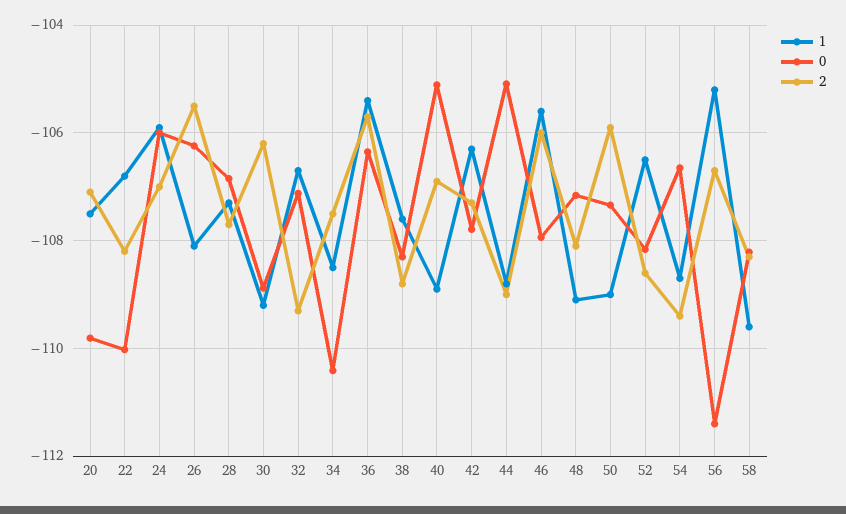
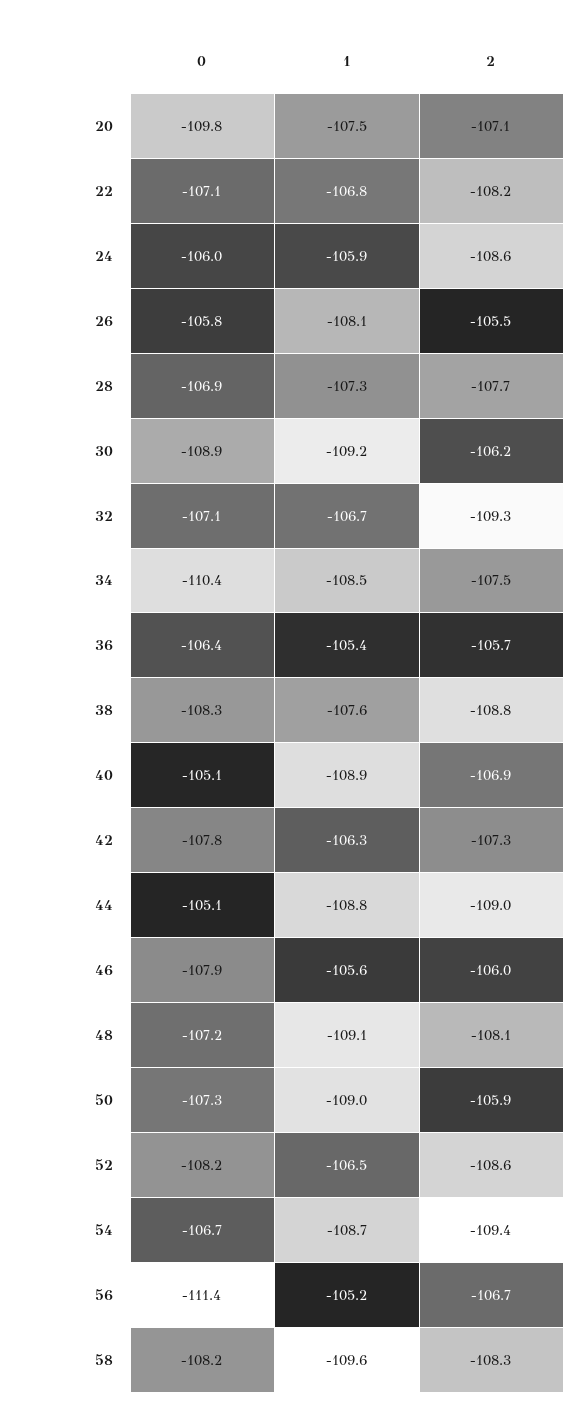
  {
    "1": {
      "20": -107.5,
      "22": -106.8,
      "24": -105.9,
      "26": -108.1,
      "28": -107.3,
      "30": -109.2,
      "32": -106.7,
      "34": -108.5,
      "36": -105.4,
      "38": -107.6,
      "40": -108.9,
      "42": -106.3,
      "44": -108.8,
      "46": -105.6,
      "48": -109.1,
      "50": -109,
      "52": -106.5,
      "54": -108.7,
      "56": -105.2,
      "58": -109.6
    },
    "0": {
      "20": -109.8,
-     "22": -110,
+     "22": -107.1,
      "24": -106,
-     "26": -106.2,
+     "26": -105.8,
      "28": -106.9,
      "30": -108.9,
      "32": -107.1,
      "34": -110.4,
      "36": -106.4,
      "38": -108.3,
      "40": -105.1,
      "42": -107.8,
      "44": -105.1,
      "46": -107.9,
      "48": -107.2,
      "50": -107.3,
      "52": -108.2,
      "54": -106.7,
      "56": -111.4,
      "58": -108.2
    },
    "2": {
      "20": -107.1,
      "22": -108.2,
-     "24": -107,
+     "24": -108.6,
      "26": -105.5,
      "28": -107.7,
      "30": -106.2,
      "32": -109.3,
      "34": -107.5,
      "36": -105.7,
      "38": -108.8,
      "40": -106.9,
      "42": -107.3,
      "44": -109,
      "46": -106,
      "48": -108.1,
      "50": -105.9,
      "52": -108.6,
      "54": -109.4,
      "56": -106.7,
      "58": -108.3
    }
  }

